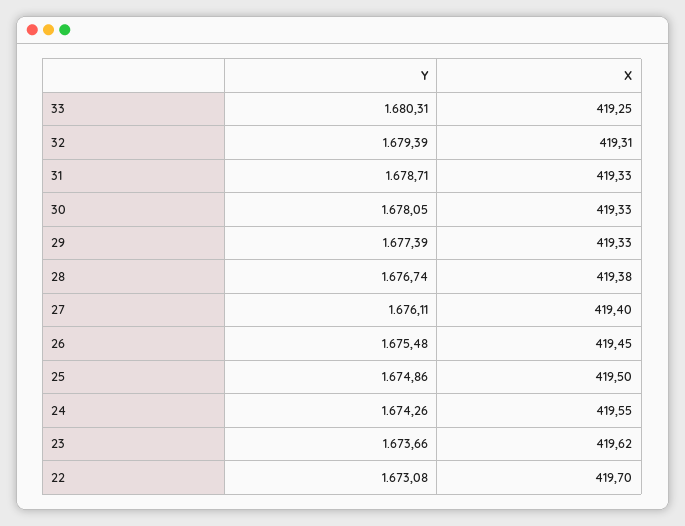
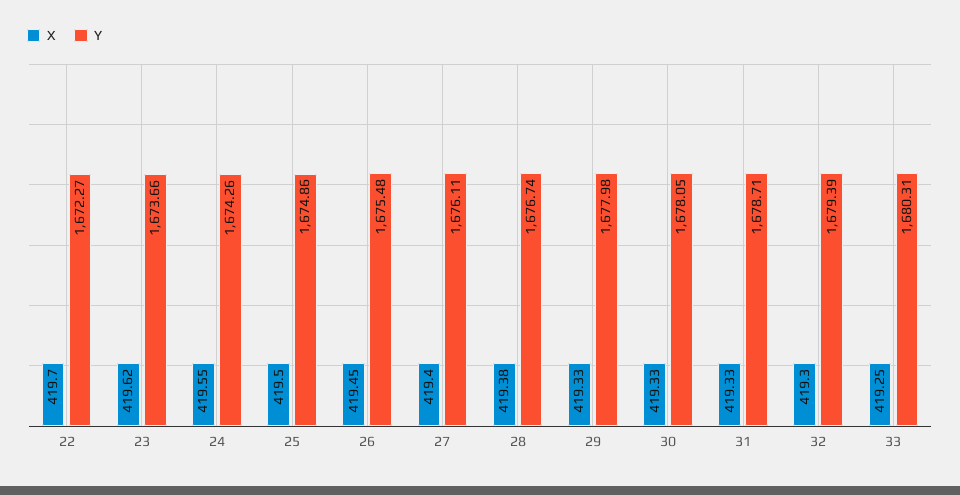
  {
    "Y": {
      "33": 1680.31,
      "32": 1679.39,
      "31": 1678.71,
      "30": 1678.05,
-     "29": 1677.39,
+     "29": 1677.98,
      "28": 1676.74,
      "27": 1676.11,
      "26": 1675.48,
      "25": 1674.86,
      "24": 1674.26,
      "23": 1673.66,
-     "22": 1673.08
+     "22": 1672.27
    },
    "X": {
      "33": 419.25,
-     "32": 419.31,
+     "32": 419.3,
      "31": 419.33,
      "30": 419.33,
      "29": 419.33,
      "28": 419.38,
      "27": 419.4,
      "26": 419.45,
      "25": 419.5,
      "24": 419.55,
      "23": 419.62,
      "22": 419.7
    }
  }

